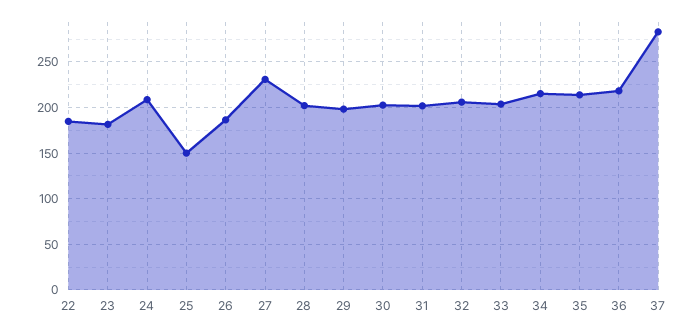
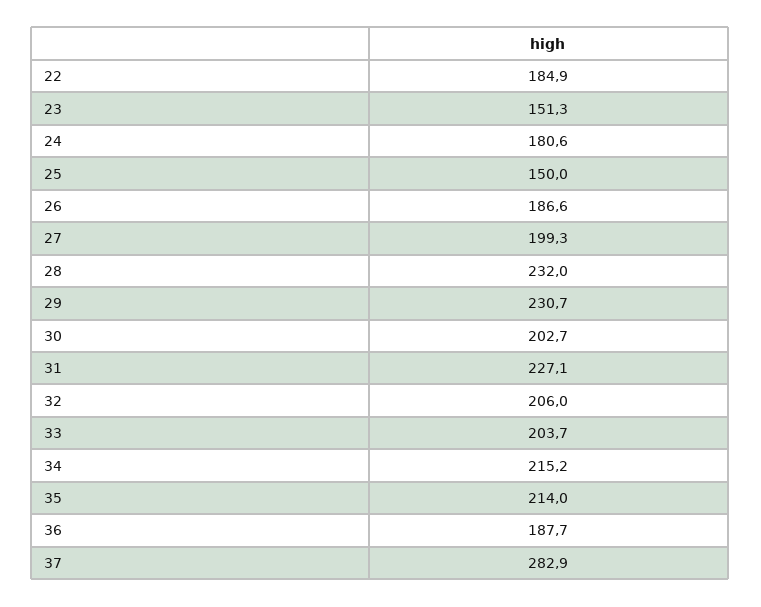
  {
    "22": 184.9,
-   "23": 180,
+   "23": 151.3,
-   "24": 210,
+   "24": 180.6,
    "25": 150,
    "26": 186.6,
-   "27": 230,
+   "27": 199.3,
-   "28": 200,
+   "28": 232,
-   "29": 200,
+   "29": 230.7,
    "30": 202.7,
-   "31": 200,
+   "31": 227.1,
    "32": 206,
    "33": 203.7,
    "34": 215.2,
    "35": 214,
-   "36": 220,
+   "36": 187.7,
    "37": 282.9
  }

